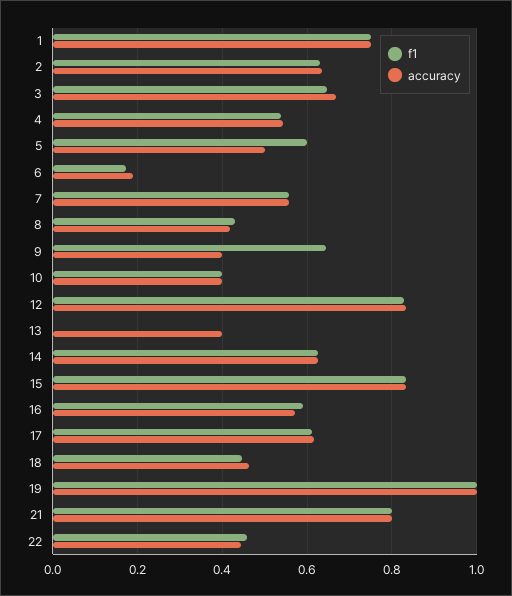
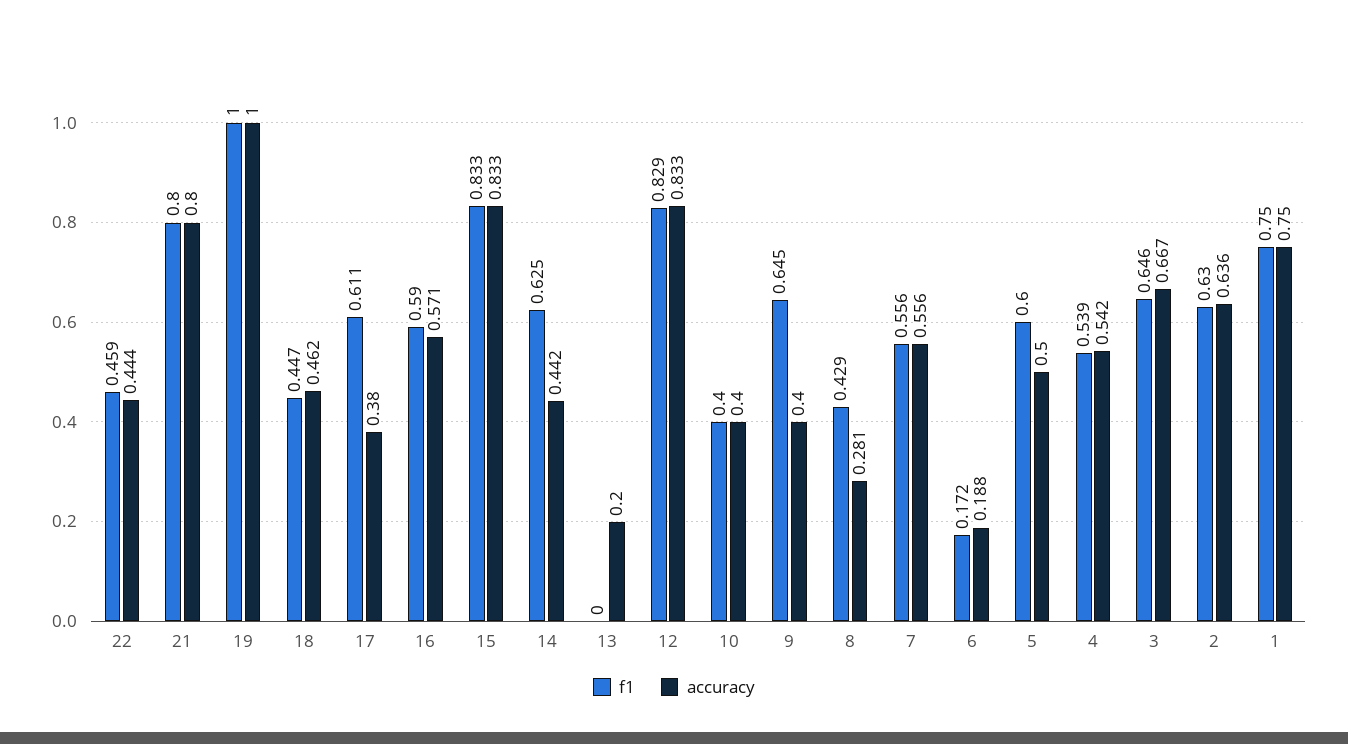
  {
    "f1": {
      "1": 0.75,
      "2": 0.63,
      "3": 0.646,
      "4": 0.539,
      "5": 0.6,
      "6": 0.172,
      "7": 0.556,
      "8": 0.429,
      "9": 0.645,
      "10": 0.4,
      "12": 0.829,
      "13": 0,
      "14": 0.625,
      "15": 0.833,
      "16": 0.59,
      "17": 0.611,
      "18": 0.447,
      "19": 1,
      "21": 0.8,
      "22": 0.459
    },
    "accuracy": {
      "1": 0.75,
      "2": 0.636,
      "3": 0.667,
      "4": 0.542,
      "5": 0.5,
      "6": 0.188,
      "7": 0.556,
-     "8": 0.42,
+     "8": 0.281,
      "9": 0.4,
      "10": 0.4,
      "12": 0.833,
-     "13": 0.4,
+     "13": 0.2,
-     "14": 0.62,
+     "14": 0.442,
      "15": 0.833,
      "16": 0.571,
-     "17": 0.62,
+     "17": 0.38,
      "18": 0.462,
      "19": 1,
      "21": 0.8,
      "22": 0.444
    }
  }

